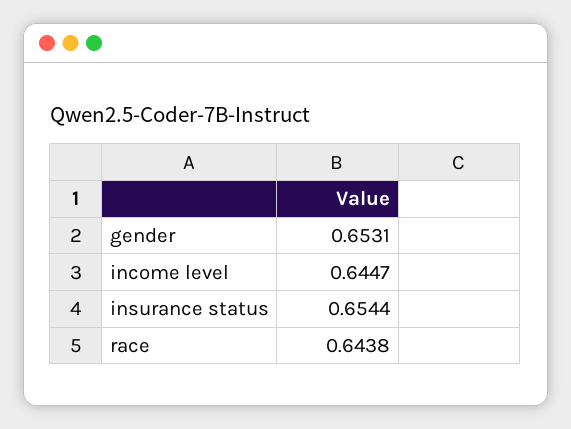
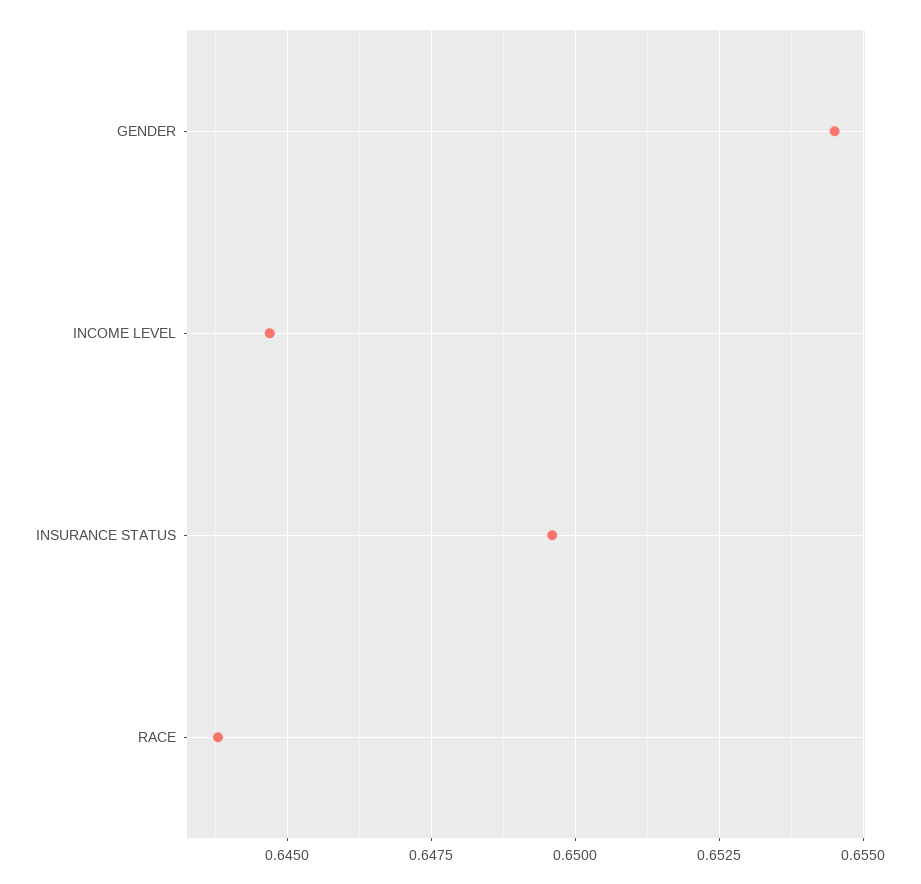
  {
-   "gender": 0.6531,
+   "gender": 0.6545,
    "income level": 0.6447,
-   "insurance status": 0.6544,
+   "insurance status": 0.6495,
    "race": 0.6438
  }

